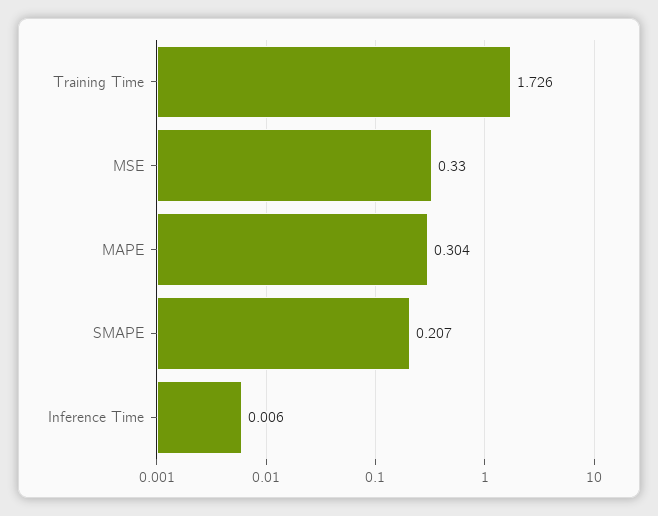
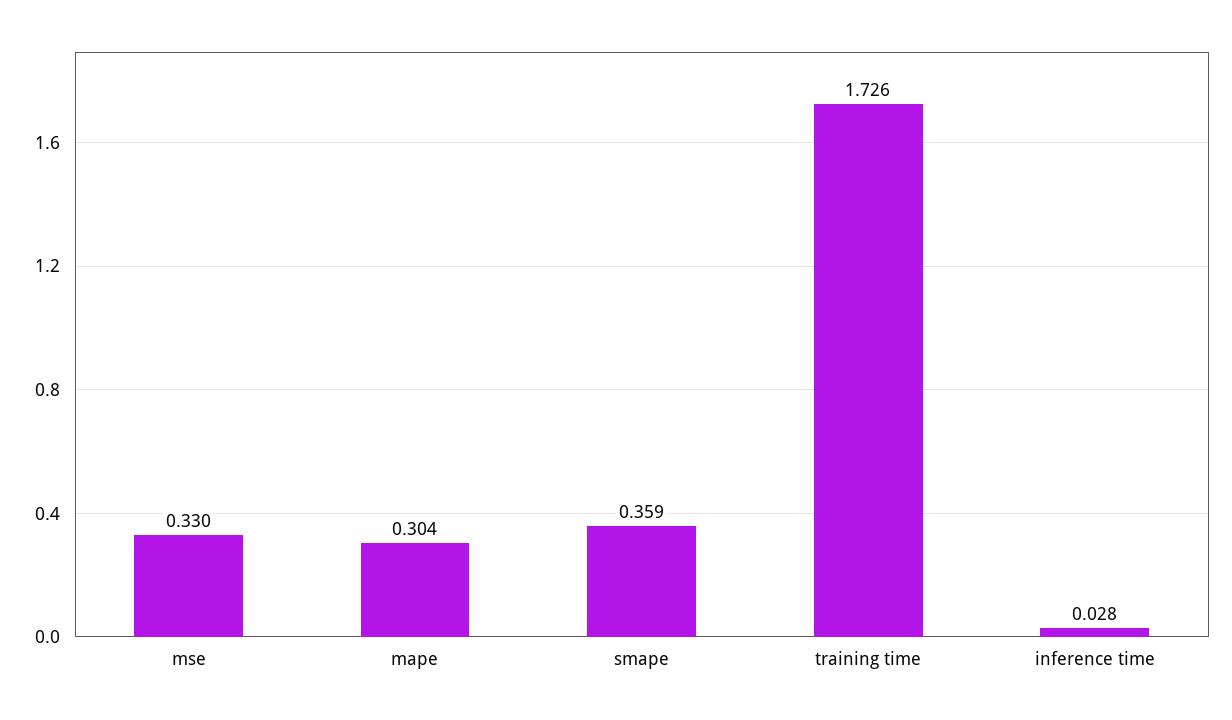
  {
    "Training Time": 1.726,
    "MSE": 0.33,
    "MAPE": 0.304,
-   "SMAPE": 0.207,
+   "SMAPE": 0.359,
-   "Inference Time": 0.006
+   "Inference Time": 0.028
  }

